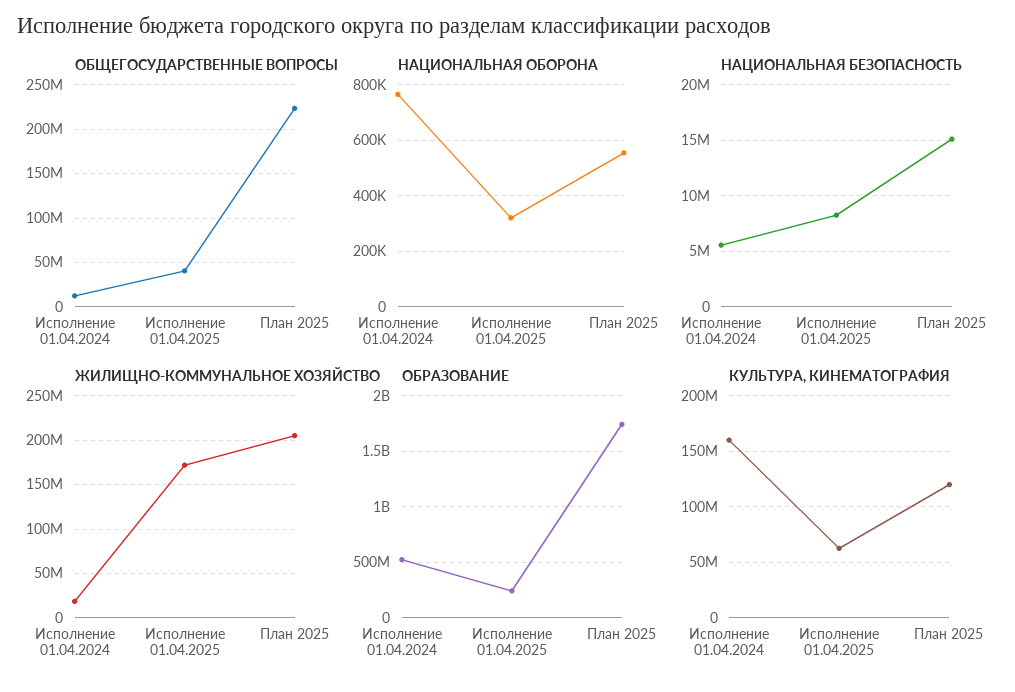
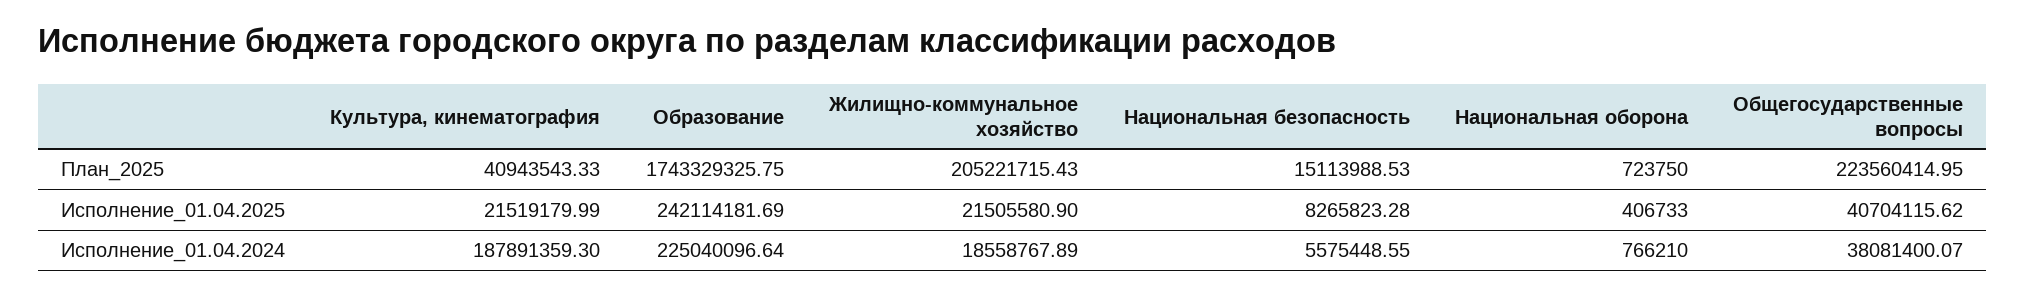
  {
    "ОБЩЕГОСУДАРСТВЕННЫЕ ВОПРОСЫ": {
-     "Исполнение 01.04.2024": 10000000,
+     "Исполнение 01.04.2024": 38081400.07,
      "Исполнение 01.04.2025": 40704115.62,
      "План 2025": 223560414.95
    },
    "НАЦИОНАЛЬНАЯ ОБОРОНА": {
      "Исполнение 01.04.2024": 766210,
-     "Исполнение 01.04.2025": 325000,
+     "Исполнение 01.04.2025": 406733,
-     "План 2025": 550000
+     "План 2025": 723750
    },
    "НАЦИОНАЛЬНАЯ БЕЗОПАСНОСТЬ": {
      "Исполнение 01.04.2024": 5575448.55,
      "Исполнение 01.04.2025": 8265823.28,
      "План 2025": 15113988.53
    },
    "ЖИЛИЩНО-КОММУНАЛЬНОЕ ХОЗЯЙСТВО": {
      "Исполнение 01.04.2024": 18558767.89,
-     "Исполнение 01.04.2025": 170000000,
+     "Исполнение 01.04.2025": 21505580.9,
      "План 2025": 205221715.43
    },
    "ОБРАЗОВАНИЕ": {
-     "Исполнение 01.04.2024": 500000000,
+     "Исполнение 01.04.2024": 225040096.64,
      "Исполнение 01.04.2025": 242114181.69,
      "План 2025": 1743329325.75
    },
    "КУЛЬТУРА, КИНЕМАТОГРАФИЯ": {
-     "Исполнение 01.04.2024": 160000000,
+     "Исполнение 01.04.2024": 187891359.3,
-     "Исполнение 01.04.2025": 60000000,
+     "Исполнение 01.04.2025": 21519179.99,
-     "План 2025": 120000000
+     "План 2025": 40943543.33
    }
  }

